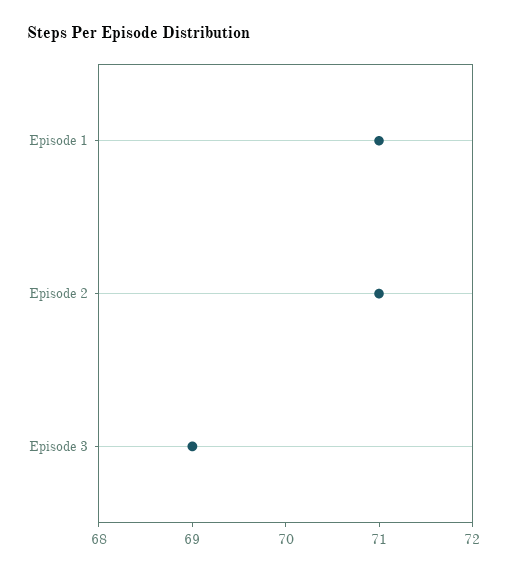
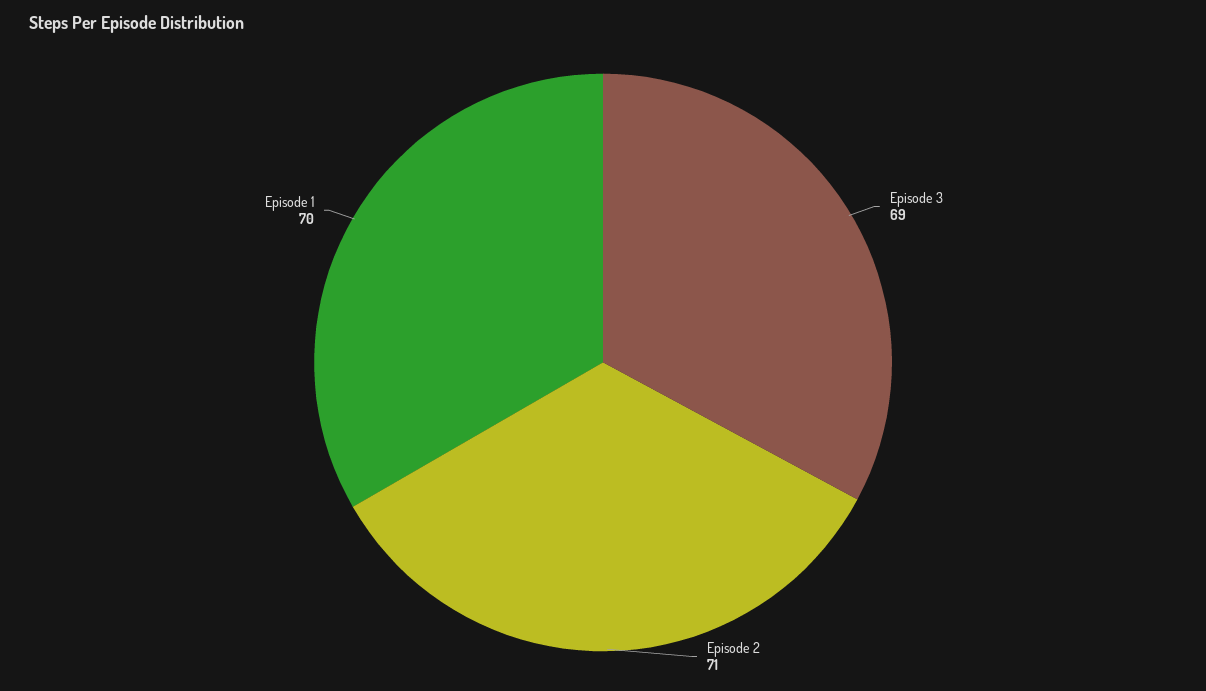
  {
-   "Episode 1": 71,
+   "Episode 1": 70,
    "Episode 2": 71,
    "Episode 3": 69
  }

